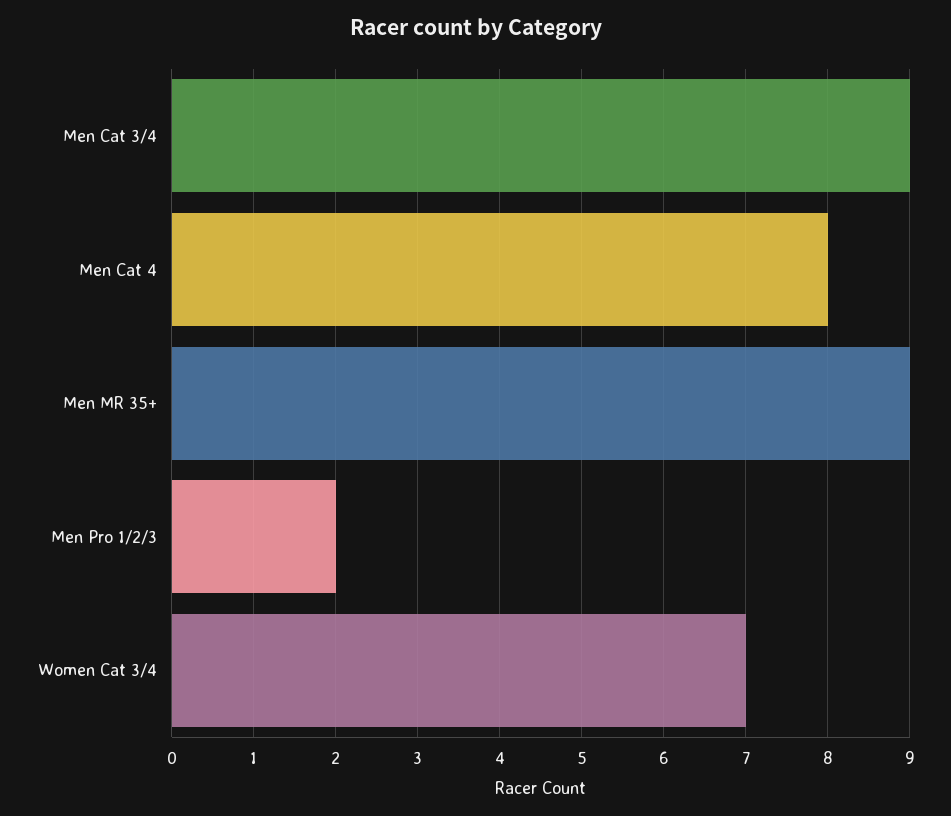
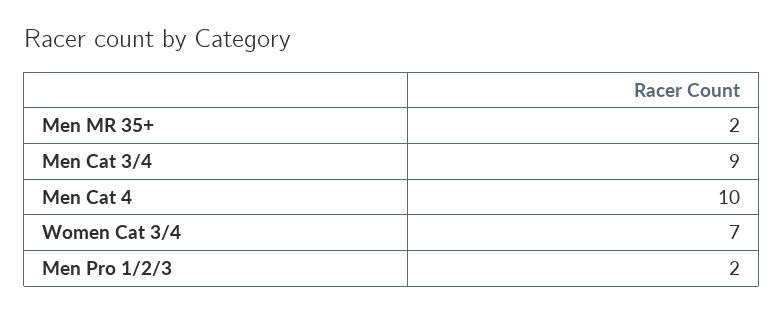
  {
    "Men Cat 3/4": 9,
-   "Men Cat 4": 8,
+   "Men Cat 4": 10,
-   "Men MR 35+": 9,
+   "Men MR 35+": 2,
    "Men Pro 1/2/3": 2,
    "Women Cat 3/4": 7
  }

